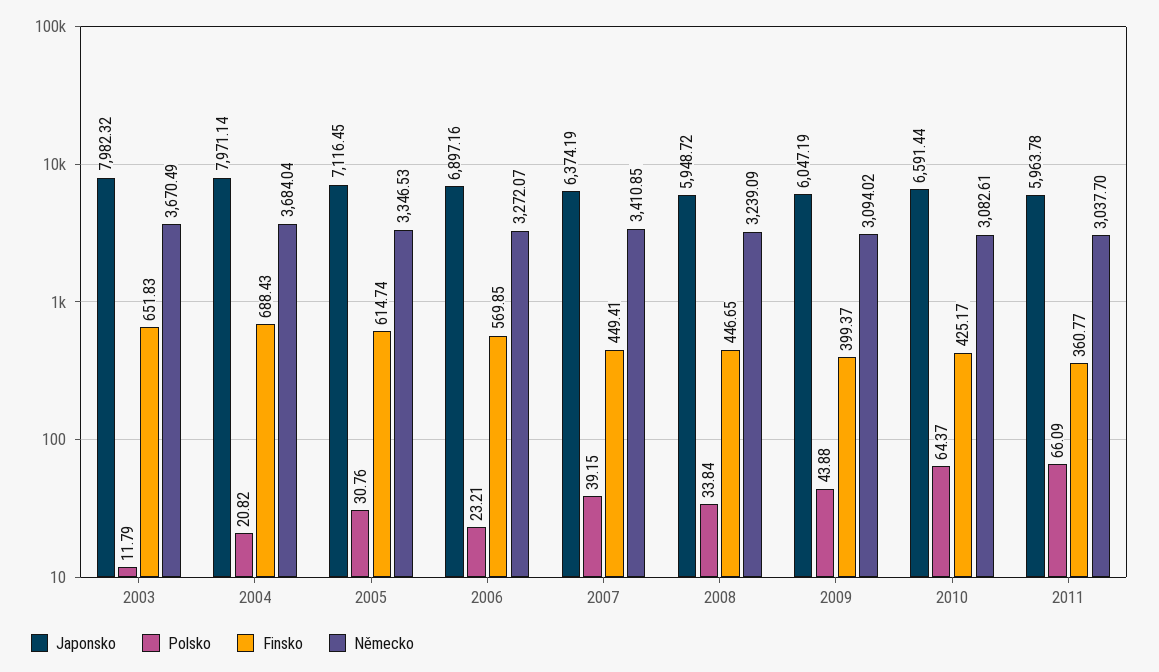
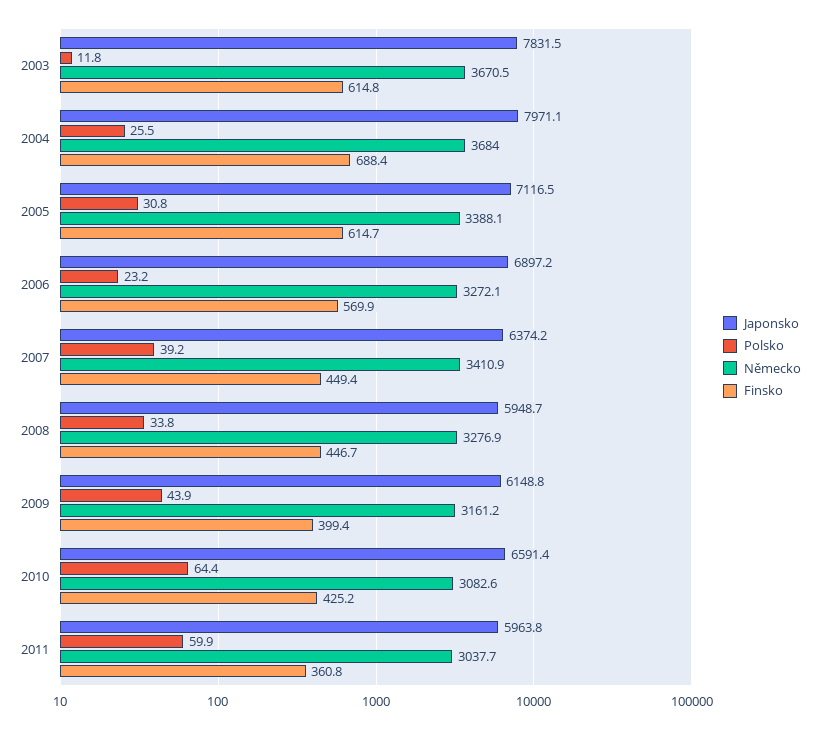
  {
    "Japonsko": {
-     "2003": 7982.32,
+     "2003": 7831.5,
      "2004": 7971.14,
      "2005": 7116.45,
      "2006": 6897.16,
      "2007": 6374.19,
      "2008": 5948.72,
-     "2009": 6047.19,
+     "2009": 6148.8,
      "2010": 6591.44,
      "2011": 5963.78
    },
    "Polsko": {
      "2003": 11.79,
-     "2004": 20.82,
+     "2004": 25.5,
      "2005": 30.76,
      "2006": 23.21,
      "2007": 39.15,
      "2008": 33.84,
      "2009": 43.88,
      "2010": 64.37,
-     "2011": 66.09
+     "2011": 59.9
    },
    "Finsko": {
-     "2003": 651.83,
+     "2003": 614.8,
      "2004": 688.43,
      "2005": 614.74,
      "2006": 569.85,
      "2007": 449.41,
      "2008": 446.65,
      "2009": 399.37,
      "2010": 425.17,
      "2011": 360.77
    },
    "Německo": {
      "2003": 3670.49,
      "2004": 3684.04,
-     "2005": 3346.53,
+     "2005": 3388.1,
      "2006": 3272.07,
      "2007": 3410.85,
-     "2008": 3239.09,
+     "2008": 3276.9,
-     "2009": 3094.02,
+     "2009": 3161.2,
      "2010": 3082.61,
      "2011": 3037.7
    }
  }

